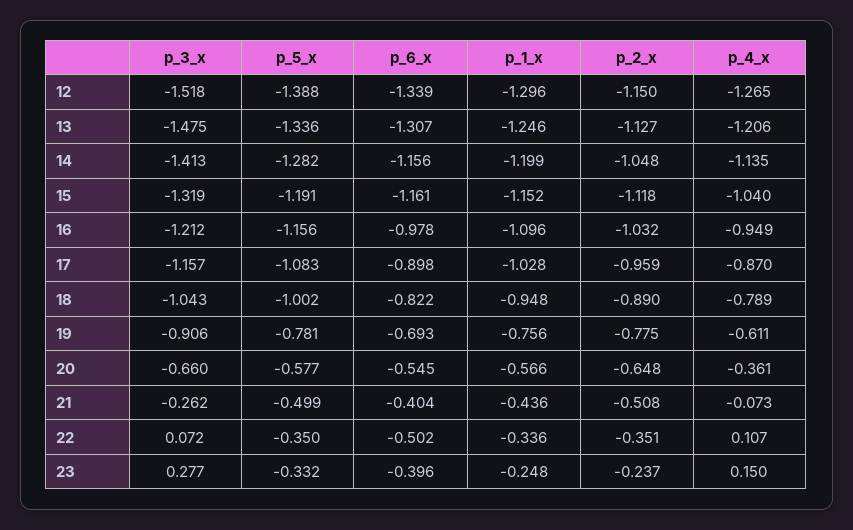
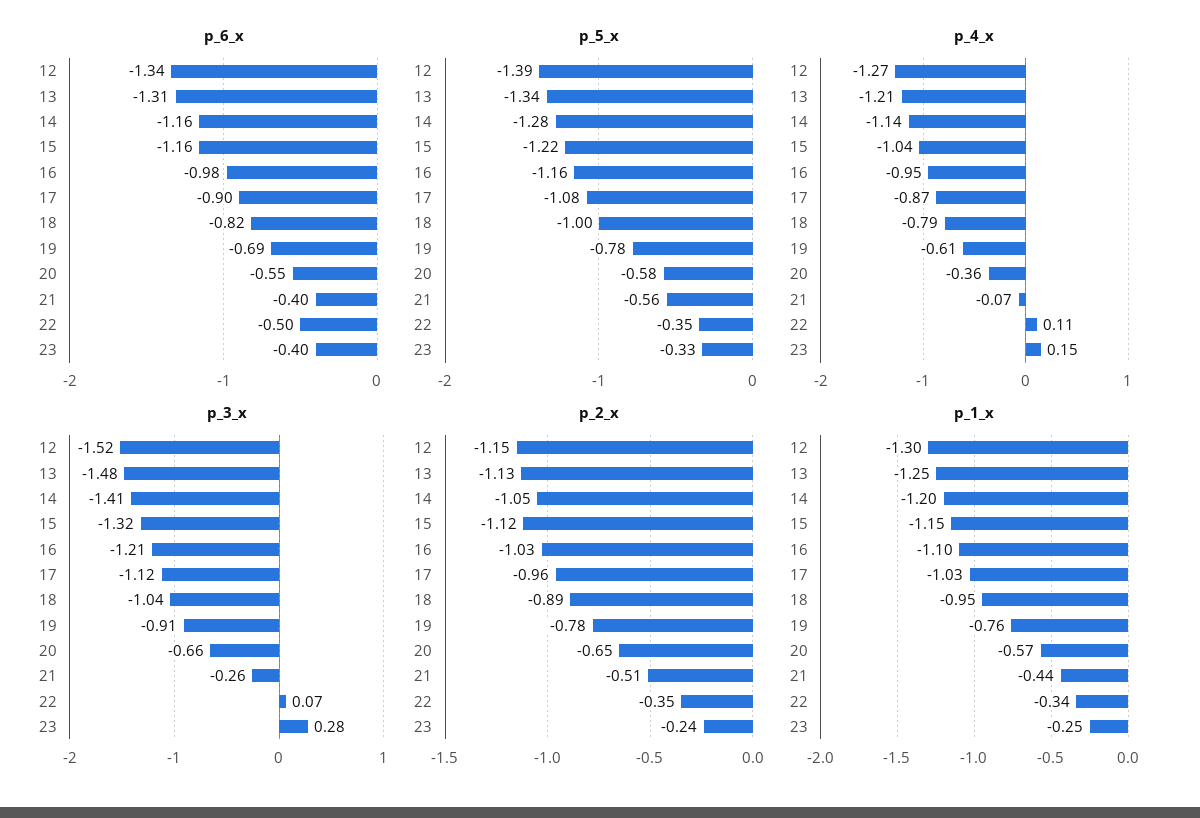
  {
    "p_3_x": {
      "12": -1.518,
      "13": -1.475,
      "14": -1.413,
      "15": -1.319,
      "16": -1.212,
-     "17": -1.157,
+     "17": -1.12,
      "18": -1.043,
      "19": -0.906,
      "20": -0.66,
      "21": -0.262,
      "22": 0.072,
      "23": 0.277
    },
    "p_5_x": {
      "12": -1.388,
      "13": -1.336,
      "14": -1.282,
-     "15": -1.191,
+     "15": -1.22,
      "16": -1.156,
      "17": -1.083,
      "18": -1.002,
      "19": -0.781,
      "20": -0.577,
-     "21": -0.499,
+     "21": -0.56,
      "22": -0.35,
      "23": -0.332
    },
    "p_6_x": {
      "12": -1.339,
      "13": -1.307,
      "14": -1.156,
      "15": -1.161,
      "16": -0.978,
      "17": -0.898,
      "18": -0.822,
      "19": -0.693,
      "20": -0.545,
      "21": -0.404,
      "22": -0.502,
      "23": -0.396
    },
    "p_1_x": {
      "12": -1.296,
      "13": -1.246,
      "14": -1.199,
      "15": -1.152,
      "16": -1.096,
      "17": -1.028,
      "18": -0.948,
      "19": -0.756,
      "20": -0.566,
      "21": -0.436,
      "22": -0.336,
      "23": -0.248
    },
    "p_2_x": {
      "12": -1.15,
      "13": -1.127,
      "14": -1.048,
      "15": -1.118,
      "16": -1.032,
      "17": -0.959,
      "18": -0.89,
      "19": -0.775,
      "20": -0.648,
      "21": -0.508,
      "22": -0.351,
      "23": -0.237
    },
    "p_4_x": {
      "12": -1.265,
      "13": -1.206,
      "14": -1.135,
      "15": -1.04,
      "16": -0.949,
      "17": -0.87,
      "18": -0.789,
      "19": -0.611,
      "20": -0.361,
      "21": -0.073,
      "22": 0.107,
      "23": 0.15
    }
  }

